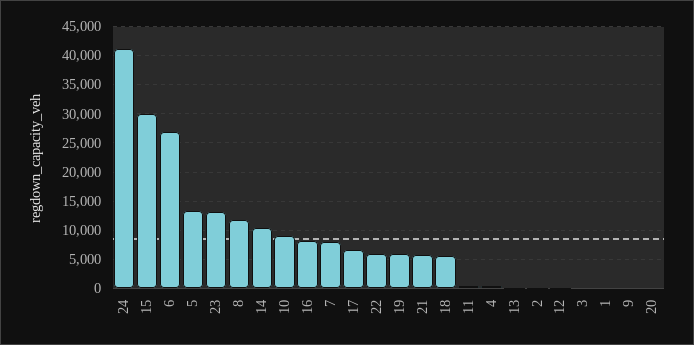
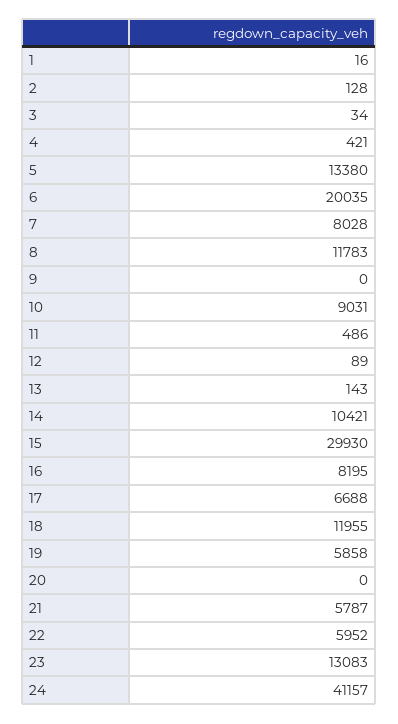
  {
    "24": 41157,
    "15": 29930,
-   "6": 27500,
+   "6": 20035,
    "5": 13380,
    "23": 13083,
    "8": 11783,
    "14": 10421,
    "10": 9031,
    "16": 8195,
    "7": 8028,
    "17": 6688,
    "22": 5952,
    "19": 5858,
    "21": 5787,
-   "18": 5000,
+   "18": 11955,
    "11": 486,
    "4": 421,
    "13": 143,
    "2": 128,
    "12": 89,
    "3": 34,
    "1": 16,
    "9": 0,
    "20": 0
  }

